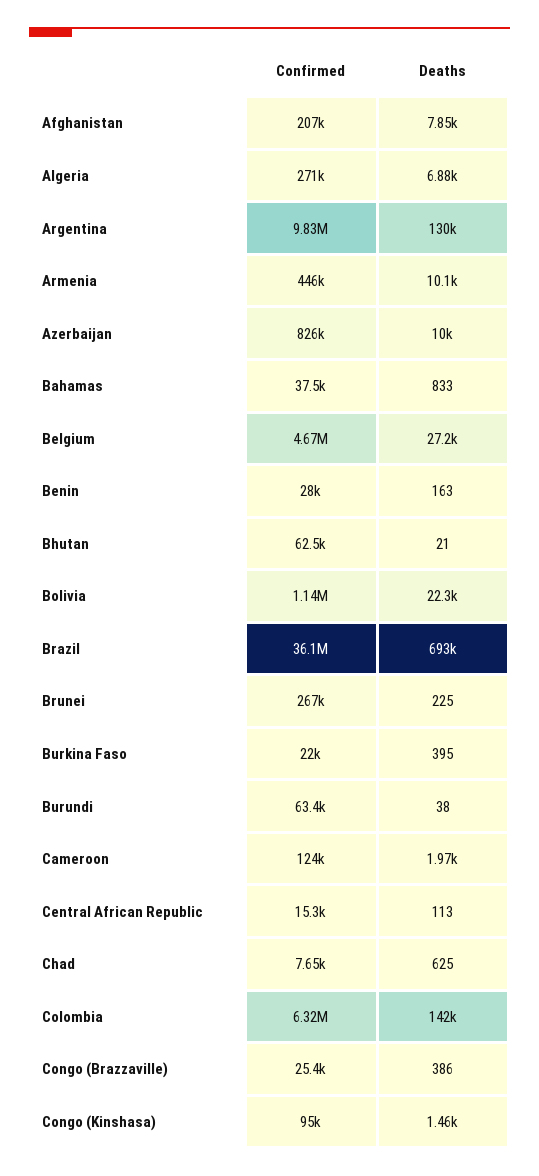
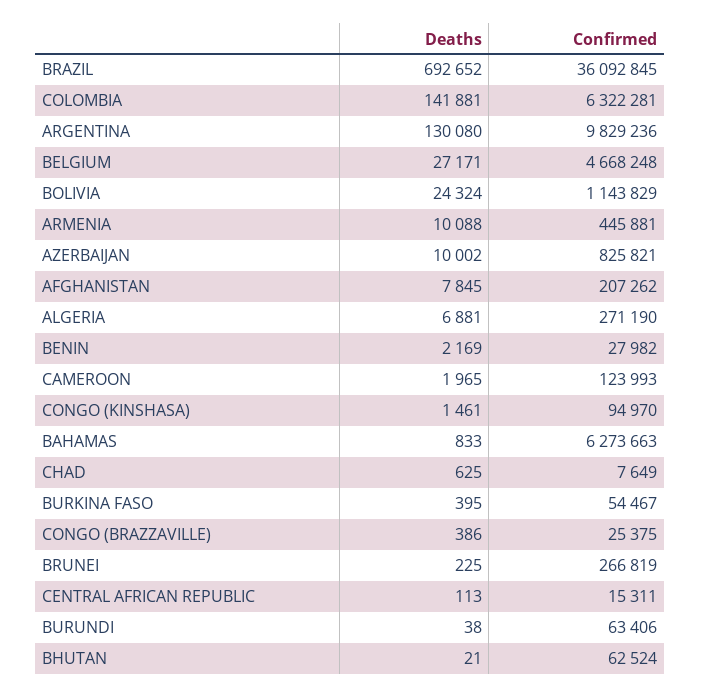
  {
    "Confirmed": {
      "Afghanistan": 207262,
      "Algeria": 271190,
      "Argentina": 9829236,
      "Armenia": 445881,
      "Azerbaijan": 825821,
-     "Bahamas": 37500,
+     "Bahamas": 6273663,
      "Belgium": 4668248,
      "Benin": 27982,
      "Bhutan": 62524,
      "Bolivia": 1143829,
      "Brazil": 36092845,
      "Brunei": 266819,
-     "Burkina Faso": 22000,
+     "Burkina Faso": 54467,
      "Burundi": 63406,
      "Cameroon": 123993,
      "Central African Republic": 15311,
      "Chad": 7649,
      "Colombia": 6322281,
      "Congo (Brazzaville)": 25375,
      "Congo (Kinshasa)": 94970
    },
    "Deaths": {
      "Afghanistan": 7845,
      "Algeria": 6881,
      "Argentina": 130080,
      "Armenia": 10088,
      "Azerbaijan": 10002,
      "Bahamas": 833,
      "Belgium": 27171,
-     "Benin": 163,
+     "Benin": 2169,
      "Bhutan": 21,
-     "Bolivia": 22300,
+     "Bolivia": 24324,
      "Brazil": 692652,
      "Brunei": 225,
      "Burkina Faso": 395,
      "Burundi": 38,
      "Cameroon": 1965,
      "Central African Republic": 113,
      "Chad": 625,
      "Colombia": 141881,
      "Congo (Brazzaville)": 386,
      "Congo (Kinshasa)": 1461
    }
  }

